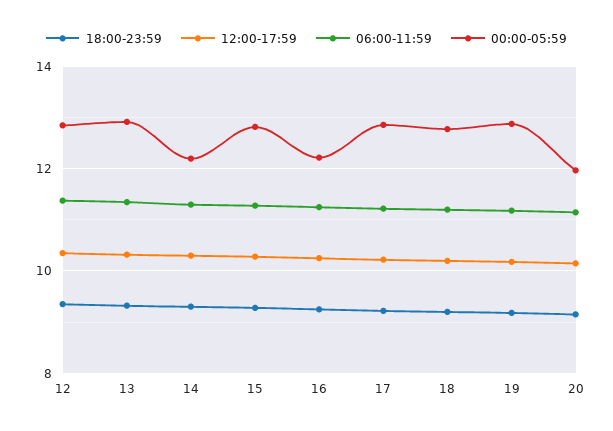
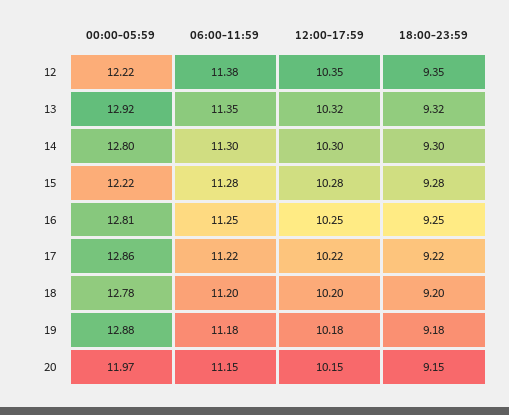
  {
    "18:00-23:59": {
      "12": 9.35,
      "13": 9.32,
      "14": 9.3,
      "15": 9.28,
      "16": 9.25,
      "17": 9.22,
      "18": 9.2,
      "19": 9.18,
      "20": 9.15
    },
    "12:00-17:59": {
      "12": 10.35,
      "13": 10.32,
      "14": 10.3,
      "15": 10.28,
      "16": 10.25,
      "17": 10.22,
      "18": 10.2,
      "19": 10.18,
      "20": 10.15
    },
    "06:00-11:59": {
      "12": 11.38,
      "13": 11.35,
      "14": 11.3,
      "15": 11.28,
      "16": 11.25,
      "17": 11.22,
      "18": 11.2,
      "19": 11.18,
      "20": 11.15
    },
    "00:00-05:59": {
-     "12": 12.8,
+     "12": 12.22,
      "13": 12.92,
-     "14": 12.2,
+     "14": 12.8,
-     "15": 12.8,
+     "15": 12.22,
-     "16": 12.2,
+     "16": 12.81,
      "17": 12.86,
      "18": 12.78,
      "19": 12.88,
      "20": 11.97
    }
  }

